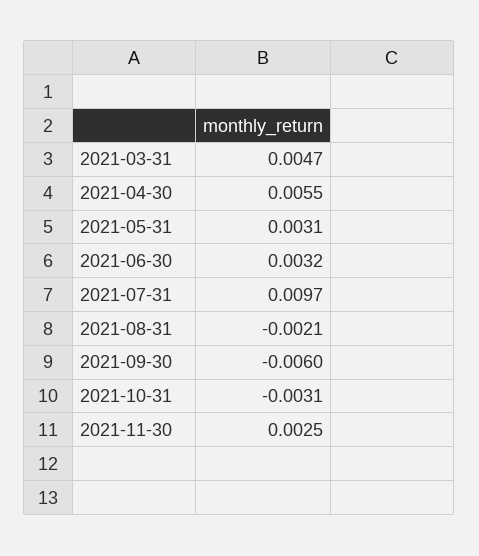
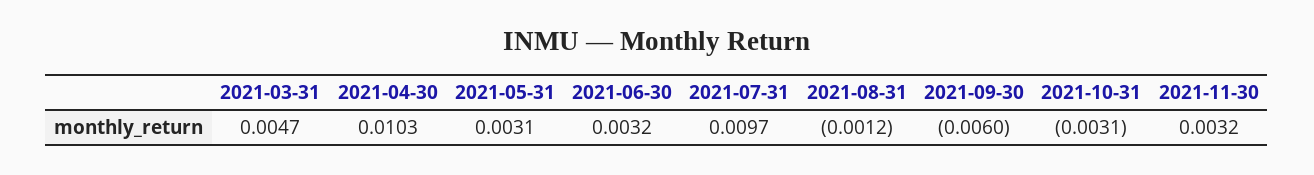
  {
    "2021-03-31": 0.0047,
-   "2021-04-30": 0.0055,
+   "2021-04-30": 0.0103,
    "2021-05-31": 0.0031,
    "2021-06-30": 0.0032,
    "2021-07-31": 0.0097,
-   "2021-08-31": -0.0021,
+   "2021-08-31": -0.0012,
    "2021-09-30": -0.006,
    "2021-10-31": -0.0031,
-   "2021-11-30": 0.0025
+   "2021-11-30": 0.0032
  }

